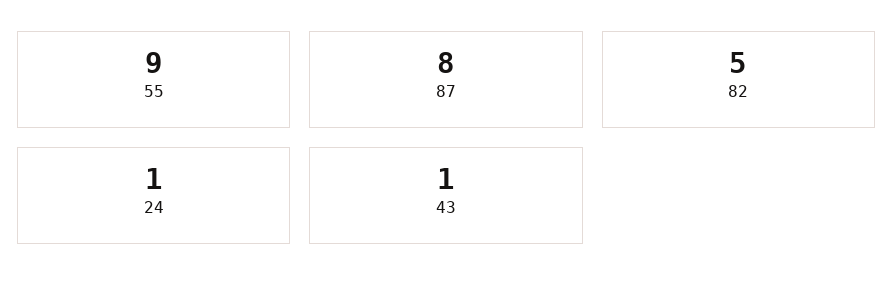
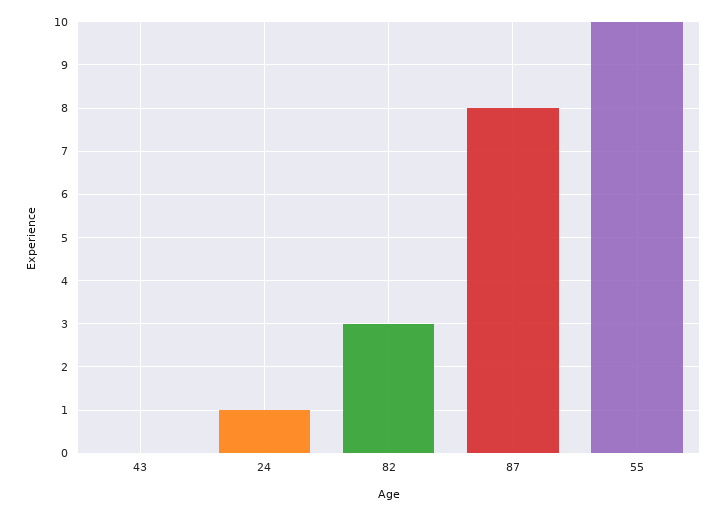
  {
-   "55": 9,
+   "55": 10,
    "87": 8,
-   "82": 5,
+   "82": 3,
    "24": 1,
-   "43": 1
+   "43": 0
  }

